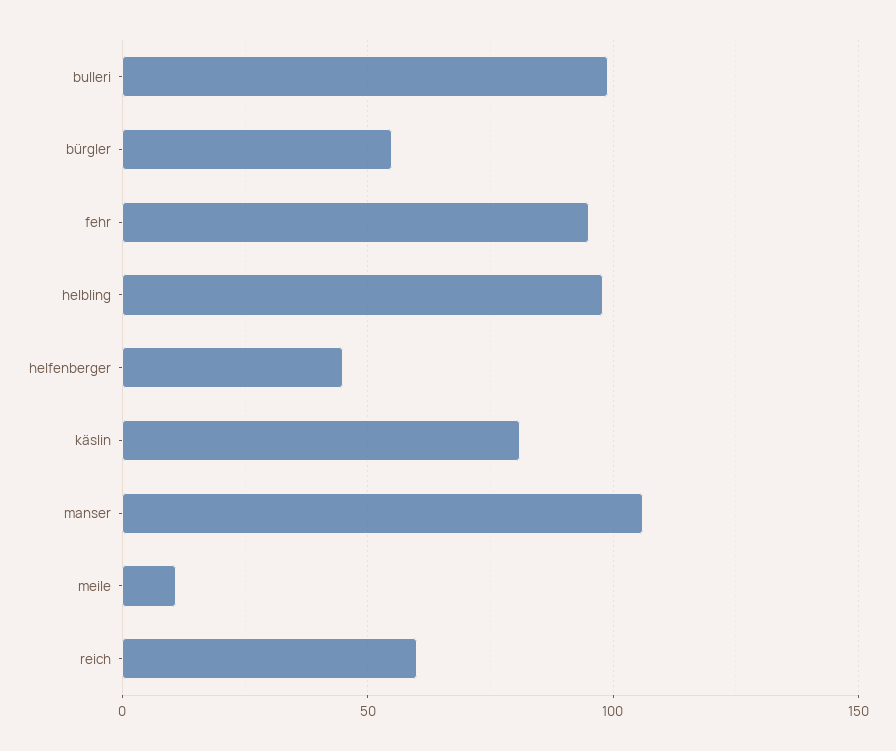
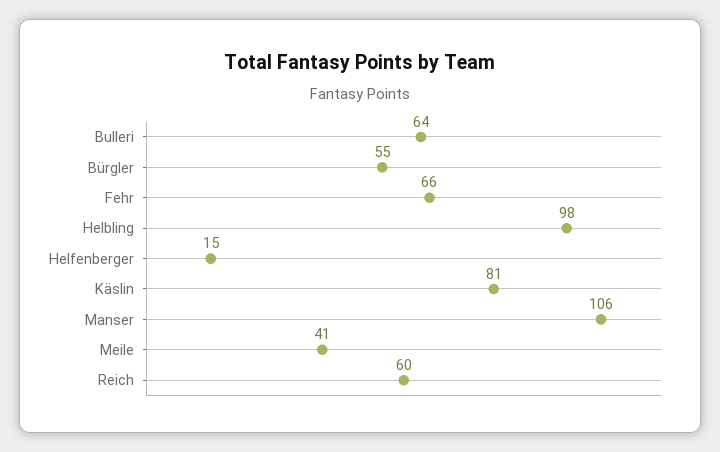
  {
-   "bulleri": 100,
+   "bulleri": 64,
    "bürgler": 55,
-   "fehr": 95,
+   "fehr": 66,
    "helbling": 98,
-   "helfenberger": 45,
+   "helfenberger": 15,
    "käslin": 81,
    "manser": 106,
-   "meile": 10,
+   "meile": 41,
    "reich": 60
  }

